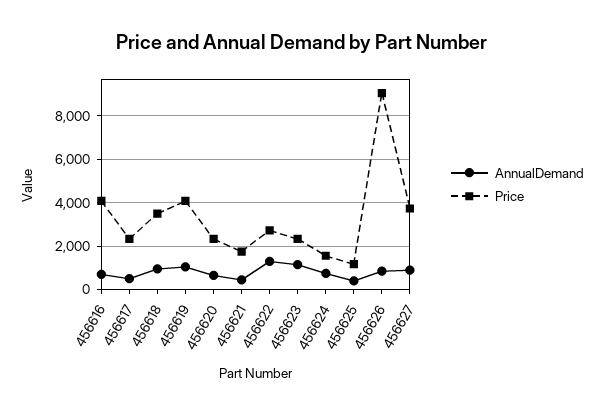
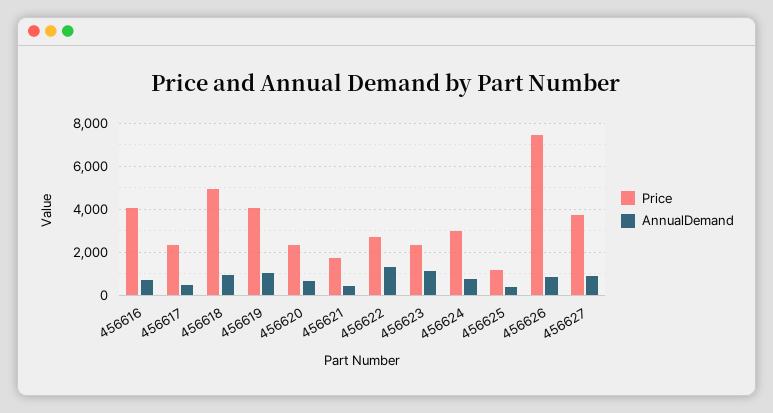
  {
    "AnnualDemand": {
      "456616": 500,
      "456617": 500,
      "456618": 1000,
      "456619": 1000,
      "456620": 500,
      "456621": 500,
      "456622": 1500,
      "456623": 1000,
      "456624": 1000,
      "456625": 500,
      "456626": 1000,
      "456627": 1000
    },
    "Price": {
      "456616": 4000,
      "456617": 2500,
-     "456618": 3500,
+     "456618": 5000,
      "456619": 4000,
      "456620": 2500,
      "456621": 2000,
      "456622": 2500,
      "456623": 2500,
-     "456624": 1500,
+     "456624": 3000,
      "456625": 1000,
-     "456626": 9000,
+     "456626": 7500,
      "456627": 3500
    }
  }

